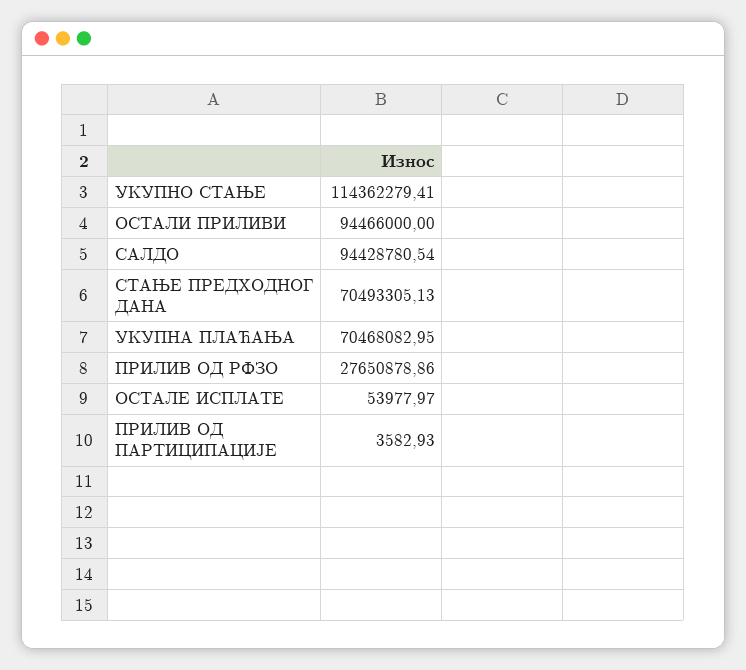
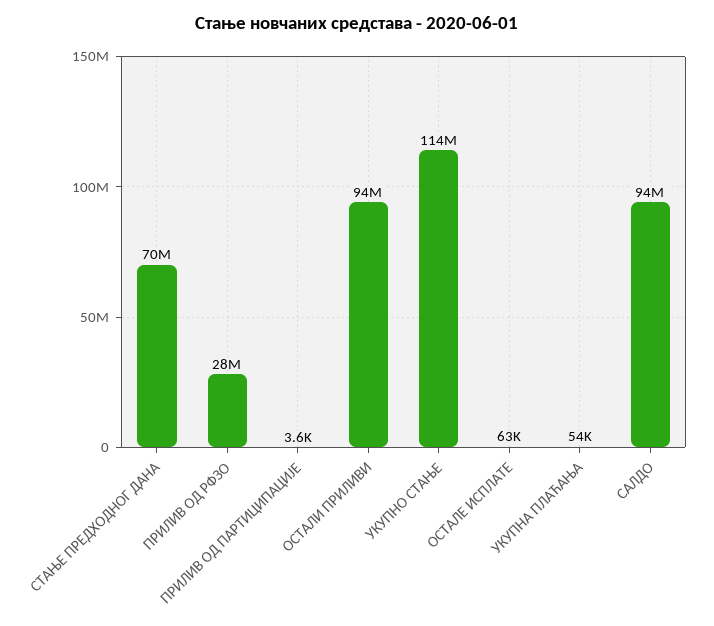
  {
    "УКУПНО СТАЊЕ": 114362279.41,
    "ОСТАЛИ ПРИЛИВИ": 94466000,
    "САЛДО": 94428780.54,
    "СТАЊЕ ПРЕДХОДНОГ ДАНА": 70493305.13,
-   "УКУПНА ПЛАЋАЊА": 70468082.95,
+   "УКУПНА ПЛАЋАЊА": 54000,
    "ПРИЛИВ ОД РФЗО": 27650878.86,
-   "ОСТАЛЕ ИСПЛАТЕ": 53977.97,
+   "ОСТАЛЕ ИСПЛАТЕ": 63000,
    "ПРИЛИВ ОД ПАРТИЦИПАЦИЈЕ": 3582.93
  }

